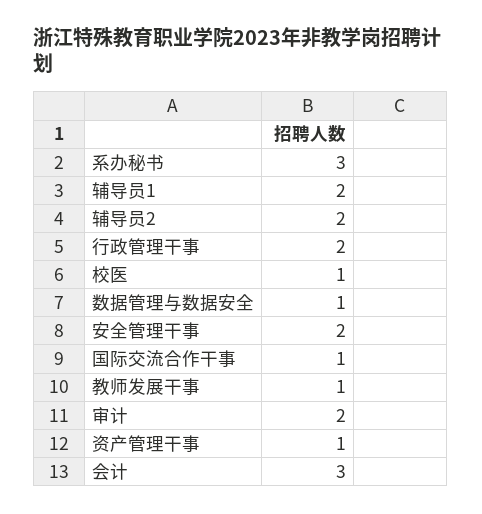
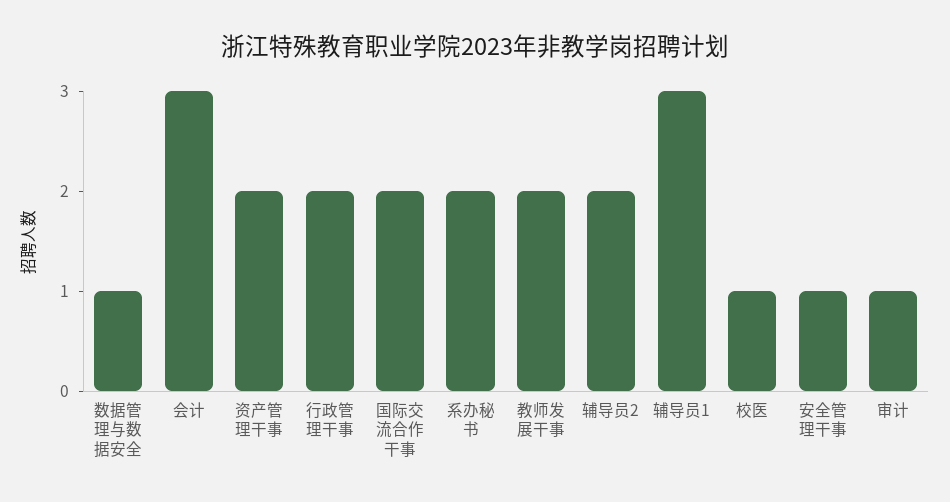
  {
-   "系办秘书": 3,
+   "系办秘书": 2,
-   "辅导员1": 2,
+   "辅导员1": 3,
    "辅导员2": 2,
    "行政管理干事": 2,
    "校医": 1,
    "数据管理与数据安全": 1,
-   "安全管理干事": 2,
+   "安全管理干事": 1,
-   "国际交流合作干事": 1,
+   "国际交流合作干事": 2,
-   "教师发展干事": 1,
+   "教师发展干事": 2,
-   "审计": 2,
+   "审计": 1,
-   "资产管理干事": 1,
+   "资产管理干事": 2,
    "会计": 3
  }

